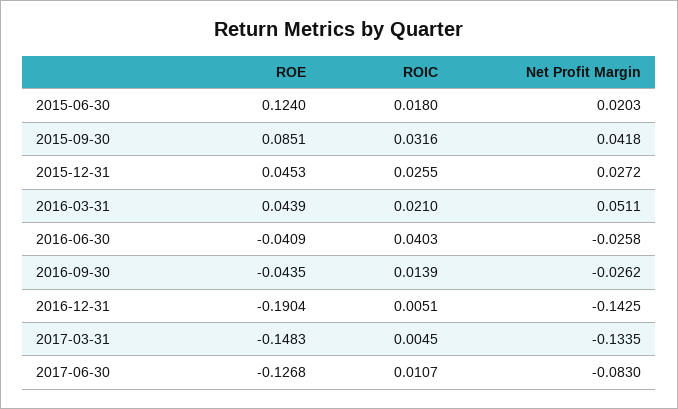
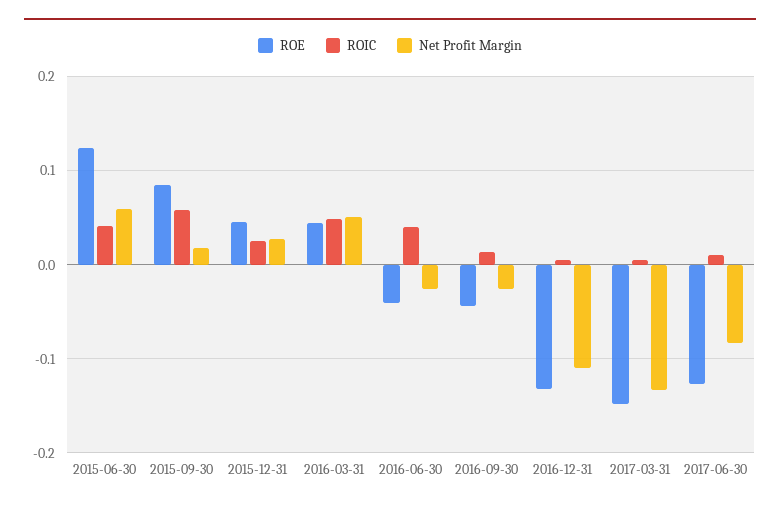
  {
    "ROE": {
      "2015-06-30": 0.124,
      "2015-09-30": 0.0851,
      "2015-12-31": 0.0453,
      "2016-03-31": 0.0439,
      "2016-06-30": -0.0409,
      "2016-09-30": -0.0435,
-     "2016-12-31": -0.1904,
+     "2016-12-31": -0.13,
      "2017-03-31": -0.1483,
      "2017-06-30": -0.1268
    },
    "ROIC": {
-     "2015-06-30": 0.018,
+     "2015-06-30": 0.04,
-     "2015-09-30": 0.0316,
+     "2015-09-30": 0.06,
      "2015-12-31": 0.0255,
-     "2016-03-31": 0.021,
+     "2016-03-31": 0.05,
      "2016-06-30": 0.0403,
      "2016-09-30": 0.0139,
      "2016-12-31": 0.0051,
      "2017-03-31": 0.0045,
      "2017-06-30": 0.0107
    },
    "Net Profit Margin": {
-     "2015-06-30": 0.0203,
+     "2015-06-30": 0.06,
-     "2015-09-30": 0.0418,
+     "2015-09-30": 0.02,
      "2015-12-31": 0.0272,
      "2016-03-31": 0.0511,
      "2016-06-30": -0.0258,
      "2016-09-30": -0.0262,
-     "2016-12-31": -0.1425,
+     "2016-12-31": -0.11,
      "2017-03-31": -0.1335,
      "2017-06-30": -0.083
    }
  }

